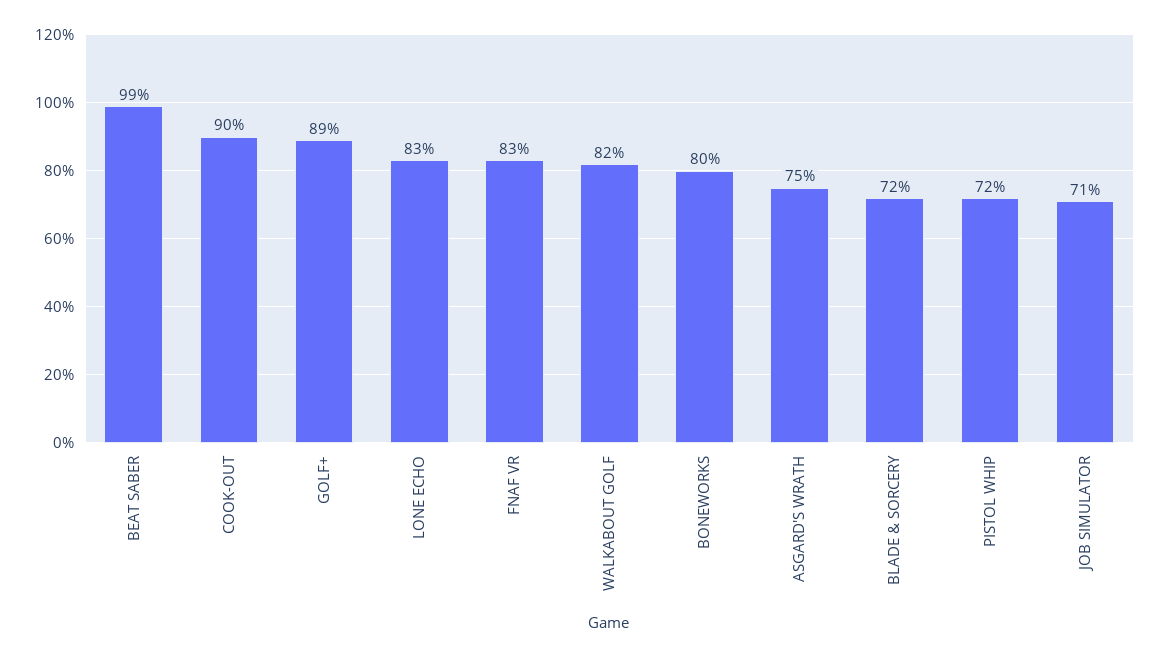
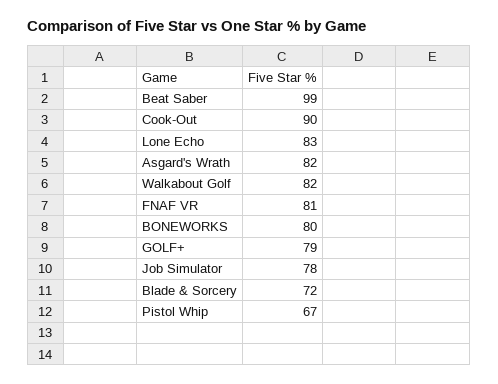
  {
    "BEAT SABER": 99,
    "COOK-OUT": 90,
-   "GOLF+": 89,
+   "GOLF+": 79,
    "LONE ECHO": 83,
-   "FNAF VR": 83,
+   "FNAF VR": 81,
    "WALKABOUT GOLF": 82,
    "BONEWORKS": 80,
-   "ASGARD'S WRATH": 75,
+   "ASGARD'S WRATH": 82,
    "BLADE & SORCERY": 72,
-   "PISTOL WHIP": 72,
+   "PISTOL WHIP": 67,
-   "JOB SIMULATOR": 71
+   "JOB SIMULATOR": 78
  }

